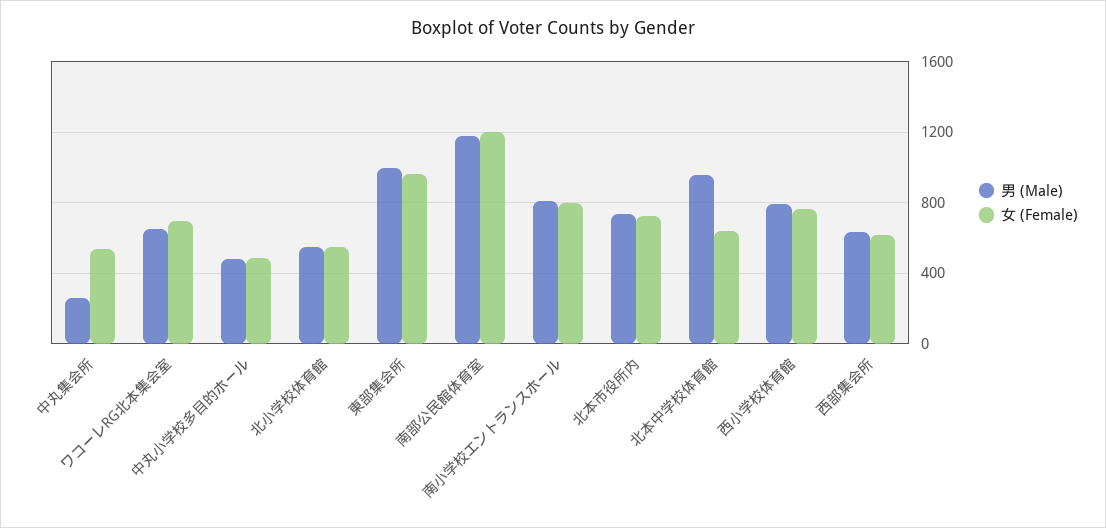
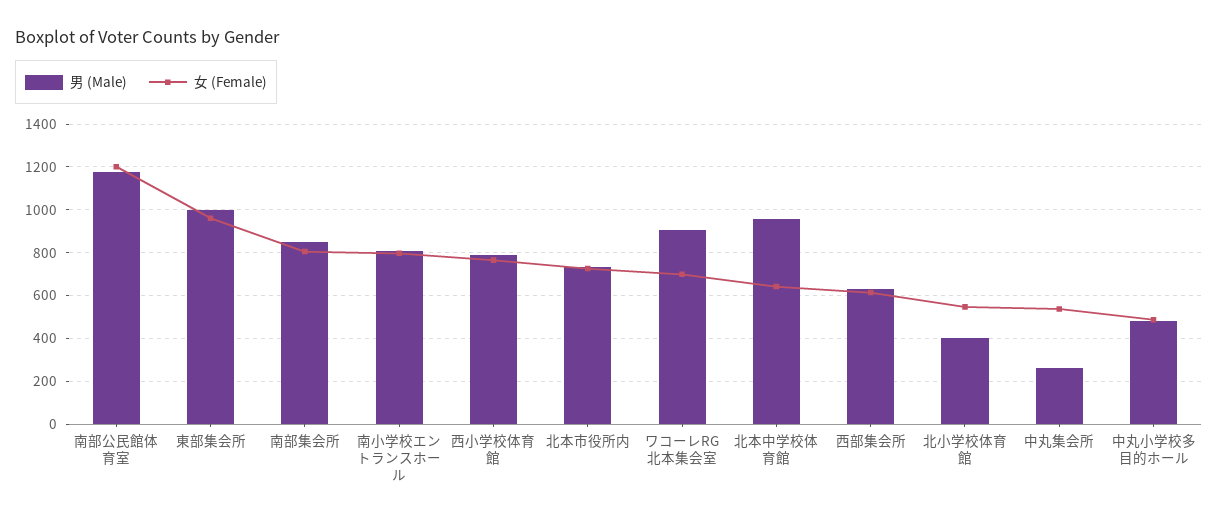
  {
    "男 (Male)": {
      "中丸集会所": 250,
-     "ワコーレRG北本集会室": 650,
+     "ワコーレRG北本集会室": 900,
      "中丸小学校多目的ホール": 500,
-     "北小学校体育館": 550,
+     "北小学校体育館": 400,
      "東部集会所": 1000,
      "南部公民館体育室": 1200,
      "南小学校エントランスホール": 800,
      "北本市役所内": 750,
      "北本中学校体育館": 950,
      "西小学校体育館": 800,
-     "西部集会所": 650
+     "西部集会所": 650,
+     "南部集会所": 850
    },
    "女 (Female)": {
      "中丸集会所": 550,
      "ワコーレRG北本集会室": 700,
      "中丸小学校多目的ホール": 500,
      "北小学校体育館": 550,
      "東部集会所": 950,
      "南部公民館体育室": 1200,
      "南小学校エントランスホール": 800,
      "北本市役所内": 750,
      "北本中学校体育館": 650,
      "西小学校体育館": 750,
-     "西部集会所": 600
+     "西部集会所": 600,
+     "南部集会所": 800
    }
  }

